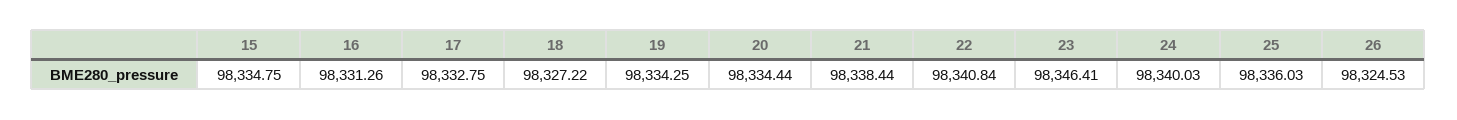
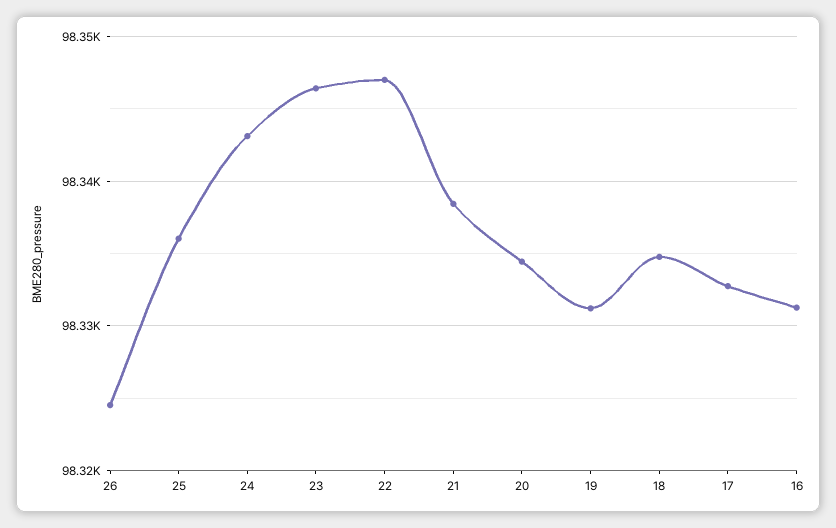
  {
-   "15": 98334.75,
    "16": 98331.26,
    "17": 98332.75,
-   "18": 98327.22,
+   "18": 98335,
-   "19": 98334.25,
+   "19": 98331,
    "20": 98334.44,
    "21": 98338.44,
-   "22": 98340.84,
+   "22": 98347,
    "23": 98346.41,
-   "24": 98340.03,
+   "24": 98343,
    "25": 98336.03,
    "26": 98324.53
  }

